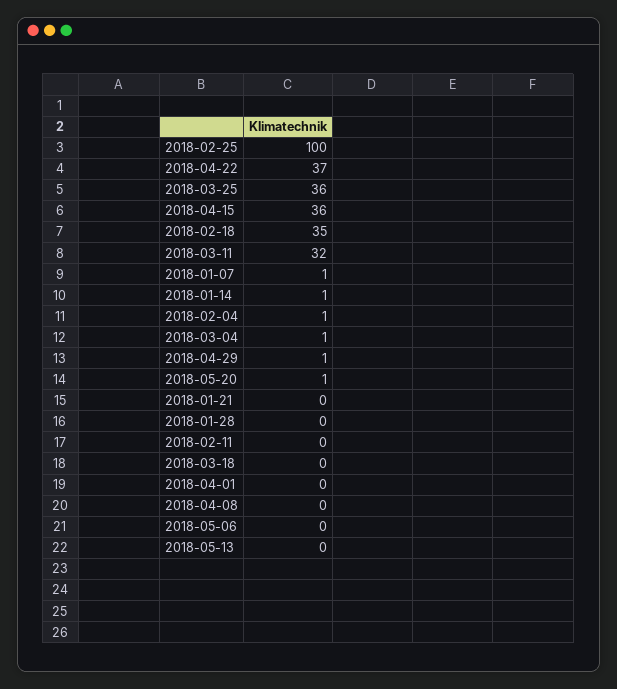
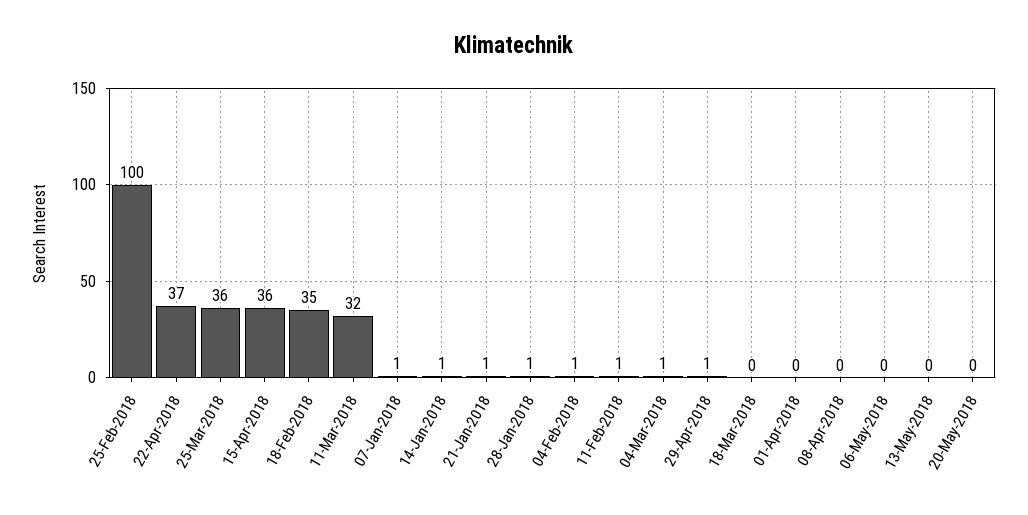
  {
    "2018-02-25": 100,
    "2018-04-22": 37,
    "2018-03-25": 36,
    "2018-04-15": 36,
    "2018-02-18": 35,
    "2018-03-11": 32,
    "2018-01-07": 1,
    "2018-01-14": 1,
    "2018-02-04": 1,
    "2018-03-04": 1,
    "2018-04-29": 1,
-   "2018-05-20": 1,
+   "2018-05-20": 0,
-   "2018-01-21": 0,
+   "2018-01-21": 1,
-   "2018-01-28": 0,
+   "2018-01-28": 1,
-   "2018-02-11": 0,
+   "2018-02-11": 1,
    "2018-03-18": 0,
    "2018-04-01": 0,
    "2018-04-08": 0,
    "2018-05-06": 0,
    "2018-05-13": 0
  }

